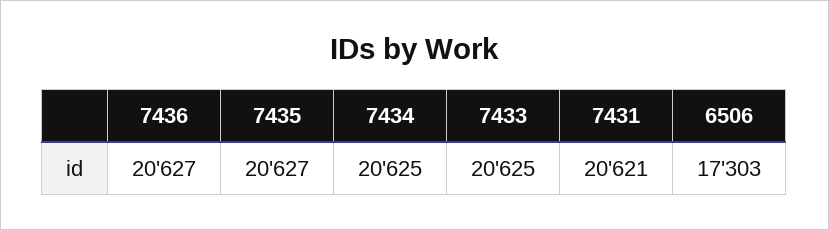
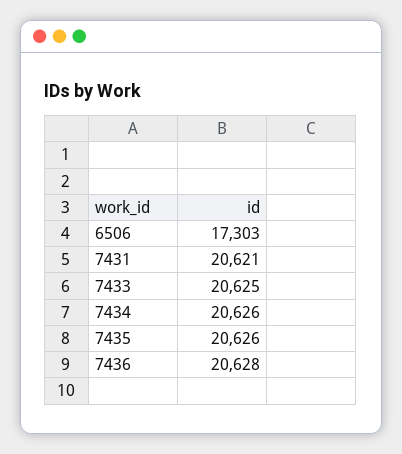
  {
-   "7436": 20627,
+   "7436": 20628,
-   "7435": 20627,
+   "7435": 20626,
-   "7434": 20625,
+   "7434": 20626,
    "7433": 20625,
    "7431": 20621,
    "6506": 17303
  }

